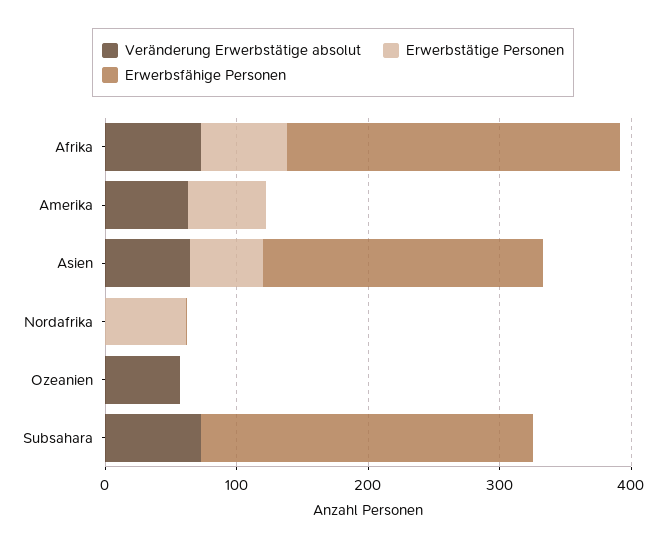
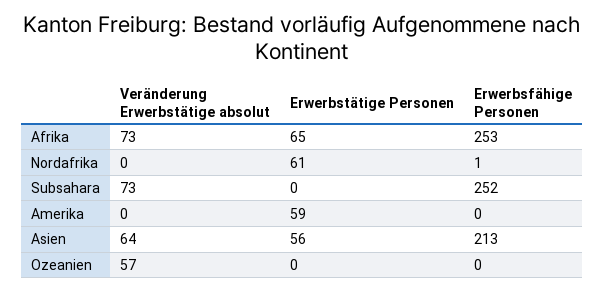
  {
    "Veränderung Erwerbstätige absolut": {
      "Afrika": 73,
-     "Amerika": 60,
+     "Amerika": 0,
      "Asien": 64,
      "Nordafrika": 0,
      "Ozeanien": 57,
      "Subsahara": 73
    },
    "Erwerbstätige Personen": {
      "Afrika": 65,
      "Amerika": 59,
      "Asien": 56,
      "Nordafrika": 61,
      "Ozeanien": 0,
      "Subsahara": 0
    },
    "Erwerbsfähige Personen": {
      "Afrika": 253,
      "Amerika": 0,
      "Asien": 213,
      "Nordafrika": 1,
      "Ozeanien": 0,
      "Subsahara": 252
    }
  }

